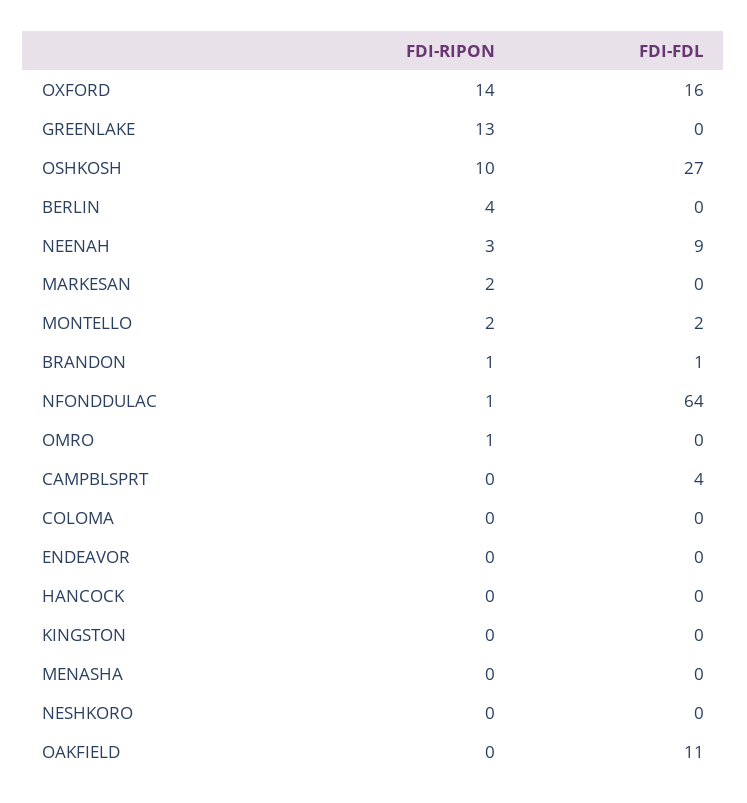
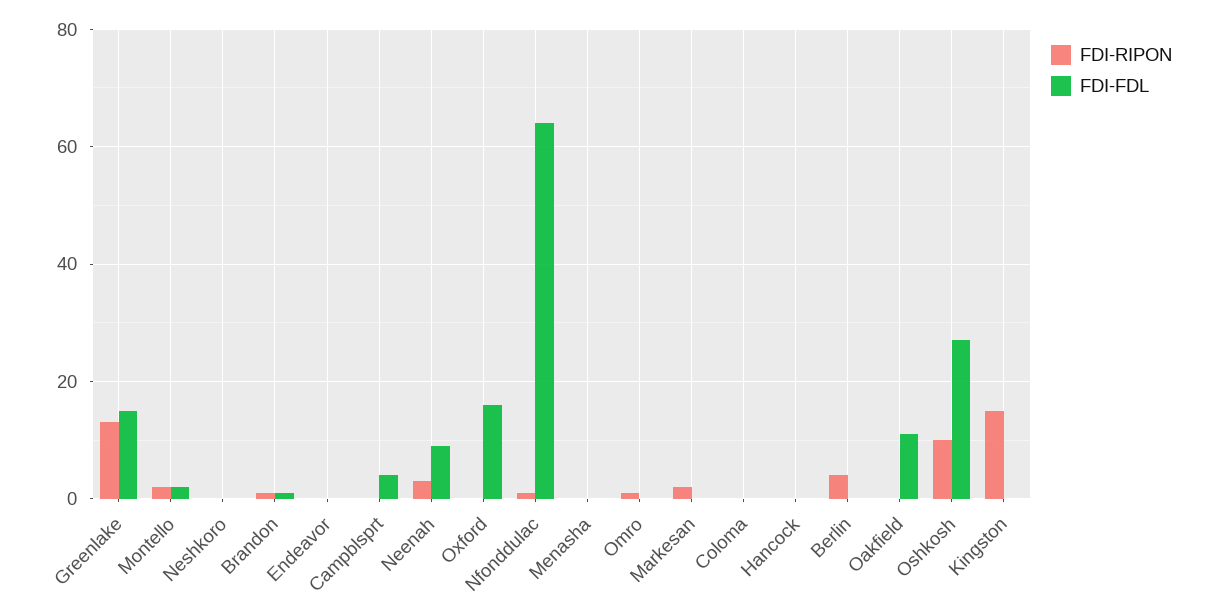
  {
    "FDI-RIPON": {
-     "OXFORD": 14,
+     "OXFORD": 0,
      "GREENLAKE": 13,
      "OSHKOSH": 10,
      "BERLIN": 4,
      "NEENAH": 3,
      "MARKESAN": 2,
      "MONTELLO": 2,
      "BRANDON": 1,
      "NFONDDULAC": 1,
      "OMRO": 1,
      "CAMPBLSPRT": 0,
      "COLOMA": 0,
      "ENDEAVOR": 0,
      "HANCOCK": 0,
-     "KINGSTON": 0,
+     "KINGSTON": 15,
      "MENASHA": 0,
      "NESHKORO": 0,
      "OAKFIELD": 0
    },
    "FDI-FDL": {
      "OXFORD": 16,
-     "GREENLAKE": 0,
+     "GREENLAKE": 15,
      "OSHKOSH": 27,
      "BERLIN": 0,
      "NEENAH": 9,
      "MARKESAN": 0,
      "MONTELLO": 2,
      "BRANDON": 1,
      "NFONDDULAC": 64,
      "OMRO": 0,
      "CAMPBLSPRT": 4,
      "COLOMA": 0,
      "ENDEAVOR": 0,
      "HANCOCK": 0,
      "KINGSTON": 0,
      "MENASHA": 0,
      "NESHKORO": 0,
      "OAKFIELD": 11
    }
  }

